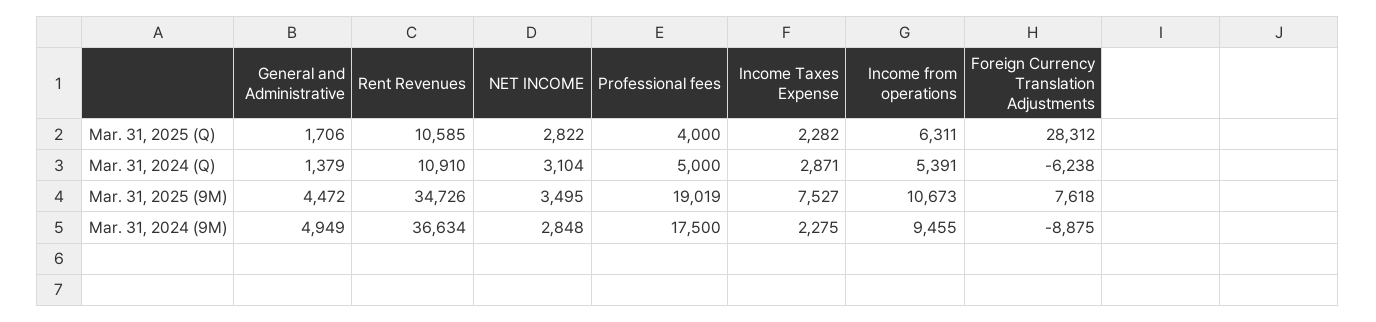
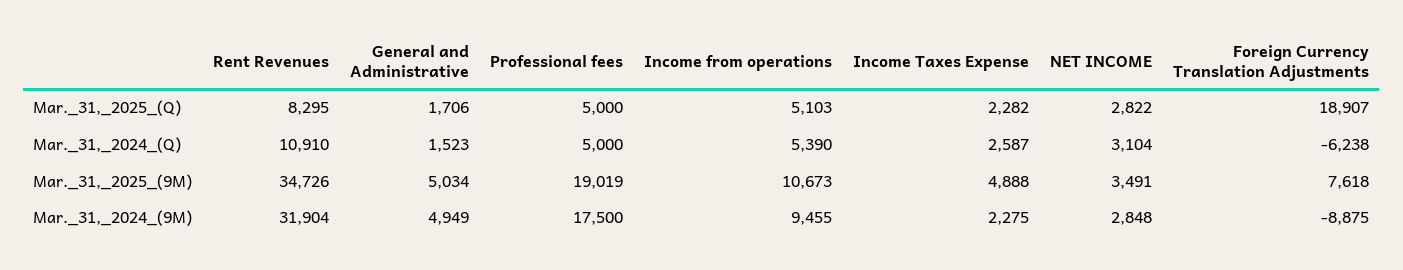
  {
    "General and Administrative": {
      "Mar. 31, 2025 (Q)": 1706,
-     "Mar. 31, 2024 (Q)": 1379,
+     "Mar. 31, 2024 (Q)": 1523,
-     "Mar. 31, 2025 (9M)": 4472,
+     "Mar. 31, 2025 (9M)": 5034,
      "Mar. 31, 2024 (9M)": 4949
    },
    "Rent Revenues": {
-     "Mar. 31, 2025 (Q)": 10585,
+     "Mar. 31, 2025 (Q)": 8295,
      "Mar. 31, 2024 (Q)": 10910,
      "Mar. 31, 2025 (9M)": 34726,
-     "Mar. 31, 2024 (9M)": 36634
+     "Mar. 31, 2024 (9M)": 31904
    },
    "NET INCOME": {
      "Mar. 31, 2025 (Q)": 2822,
      "Mar. 31, 2024 (Q)": 3104,
-     "Mar. 31, 2025 (9M)": 3495,
+     "Mar. 31, 2025 (9M)": 3491,
      "Mar. 31, 2024 (9M)": 2848
    },
    "Professional fees": {
-     "Mar. 31, 2025 (Q)": 4000,
+     "Mar. 31, 2025 (Q)": 5000,
      "Mar. 31, 2024 (Q)": 5000,
      "Mar. 31, 2025 (9M)": 19019,
      "Mar. 31, 2024 (9M)": 17500
    },
    "Income Taxes Expense": {
      "Mar. 31, 2025 (Q)": 2282,
-     "Mar. 31, 2024 (Q)": 2871,
+     "Mar. 31, 2024 (Q)": 2587,
-     "Mar. 31, 2025 (9M)": 7527,
+     "Mar. 31, 2025 (9M)": 4888,
      "Mar. 31, 2024 (9M)": 2275
    },
    "Income from operations": {
-     "Mar. 31, 2025 (Q)": 6311,
+     "Mar. 31, 2025 (Q)": 5103,
-     "Mar. 31, 2024 (Q)": 5391,
+     "Mar. 31, 2024 (Q)": 5390,
      "Mar. 31, 2025 (9M)": 10673,
      "Mar. 31, 2024 (9M)": 9455
    },
    "Foreign Currency Translation Adjustments": {
-     "Mar. 31, 2025 (Q)": 28312,
+     "Mar. 31, 2025 (Q)": 18907,
      "Mar. 31, 2024 (Q)": -6238,
      "Mar. 31, 2025 (9M)": 7618,
      "Mar. 31, 2024 (9M)": -8875
    }
  }

